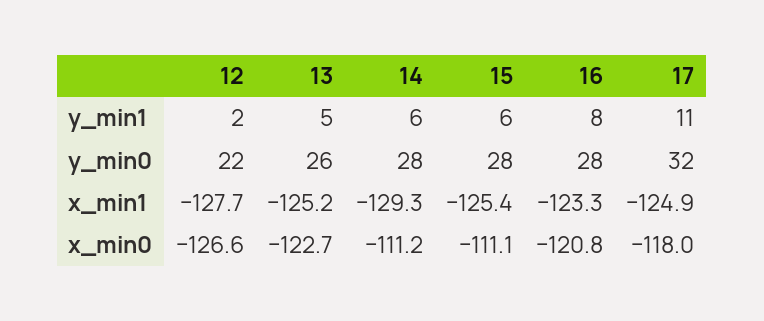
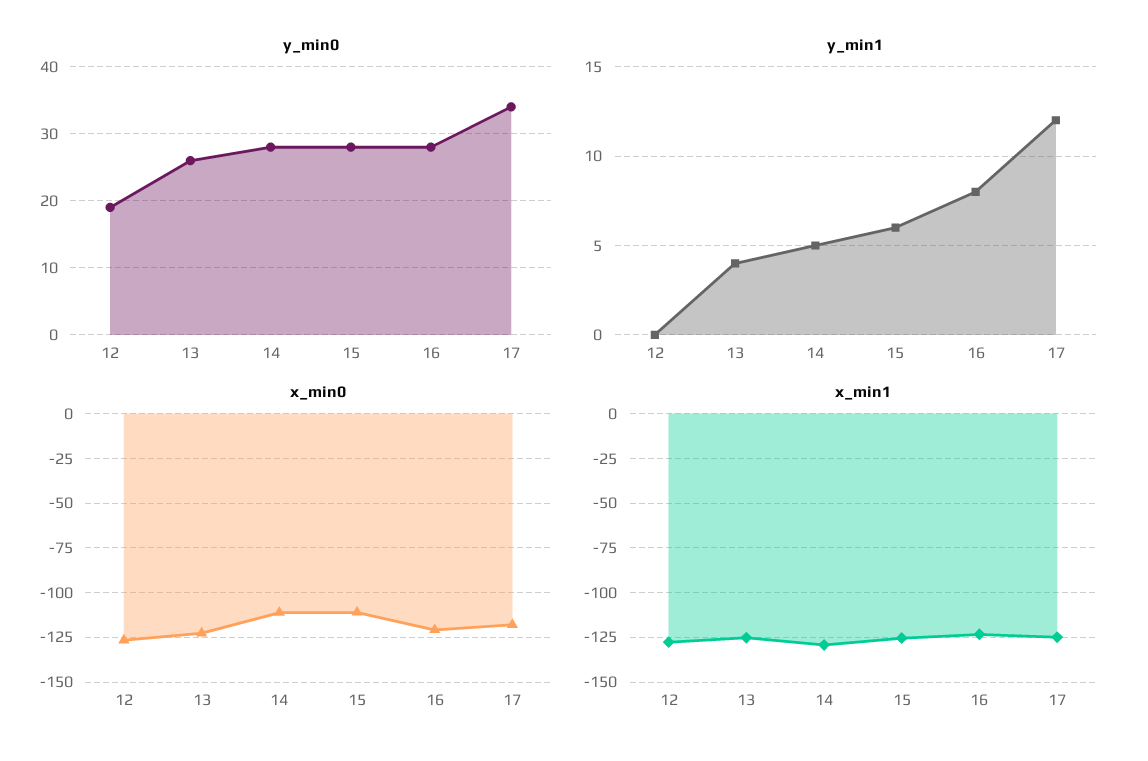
  {
    "y_min1": {
-     "12": 2,
+     "12": 0,
-     "13": 5,
+     "13": 4,
-     "14": 6,
+     "14": 5,
      "15": 6,
      "16": 8,
-     "17": 11
+     "17": 12
    },
    "y_min0": {
-     "12": 22,
+     "12": 19,
      "13": 26,
      "14": 28,
      "15": 28,
      "16": 28,
-     "17": 32
+     "17": 34
    },
    "x_min1": {
      "12": -127.7,
      "13": -125.2,
      "14": -129.3,
      "15": -125.4,
      "16": -123.3,
      "17": -124.9
    },
    "x_min0": {
      "12": -126.6,
      "13": -122.7,
      "14": -111.2,
      "15": -111.1,
      "16": -120.8,
      "17": -118
    }
  }

